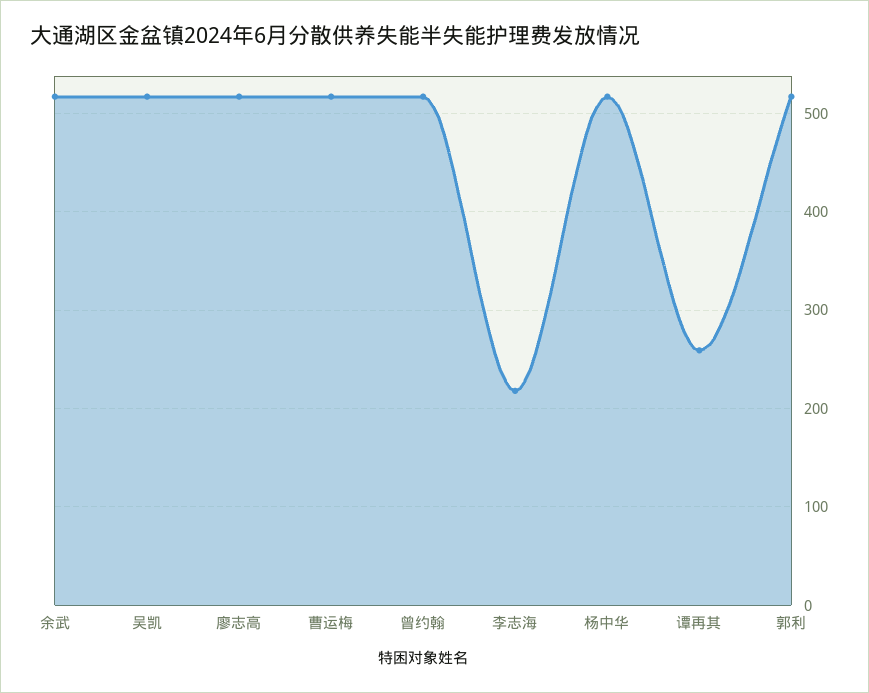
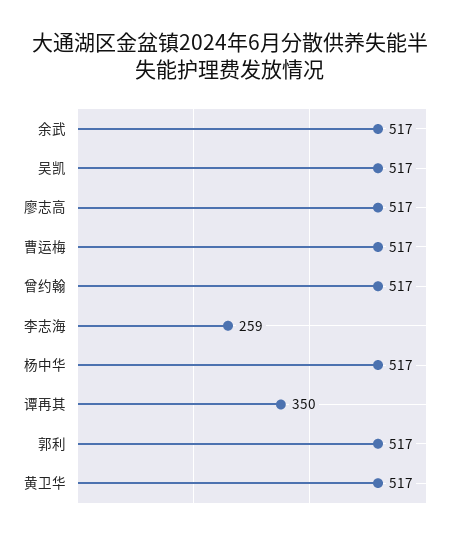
  {
    "余武": 517,
    "吴凯": 517,
    "廖志高": 517,
    "曹运梅": 517,
    "曾约翰": 517,
-   "李志海": 220,
+   "李志海": 259,
    "杨中华": 517,
-   "谭再其": 260,
+   "谭再其": 350,
-   "郭利": 517
+   "郭利": 517,
+   "黄卫华": 517
  }

